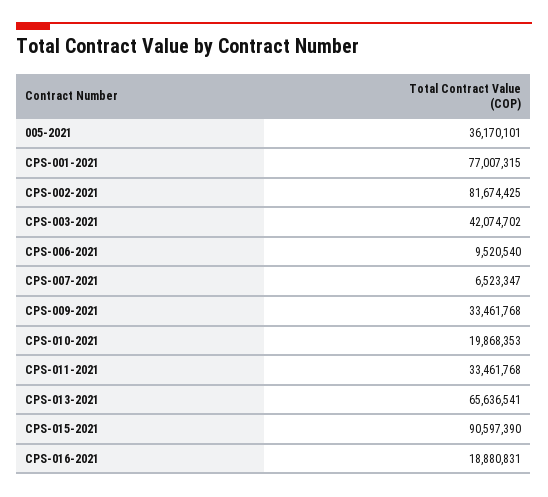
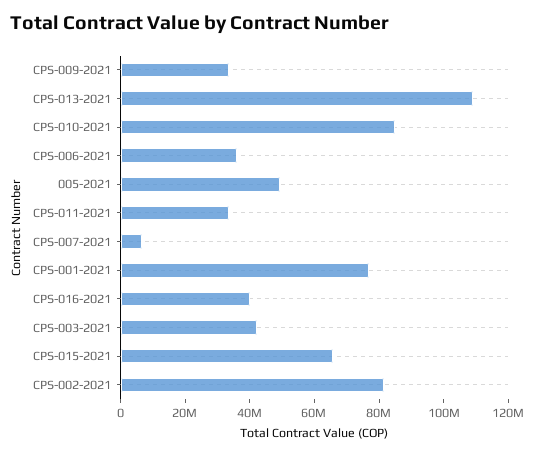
  {
-   "005-2021": 36170101,
+   "005-2021": 50000000,
    "CPS-001-2021": 77007315,
    "CPS-002-2021": 81674425,
    "CPS-003-2021": 42074702,
-   "CPS-006-2021": 9520540,
+   "CPS-006-2021": 35000000,
    "CPS-007-2021": 6523347,
    "CPS-009-2021": 33461768,
-   "CPS-010-2021": 19868353,
+   "CPS-010-2021": 85000000,
    "CPS-011-2021": 33461768,
-   "CPS-013-2021": 65636541,
+   "CPS-013-2021": 110000000,
-   "CPS-015-2021": 90597390,
+   "CPS-015-2021": 65000000,
-   "CPS-016-2021": 18880831
+   "CPS-016-2021": 40000000
  }

